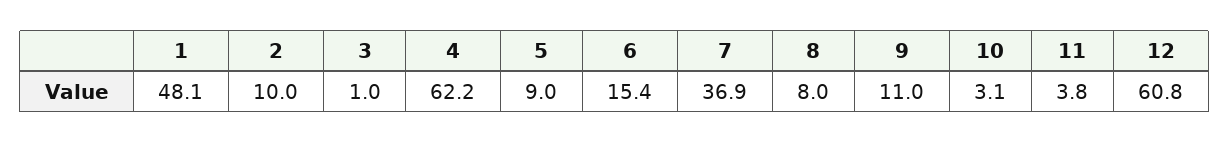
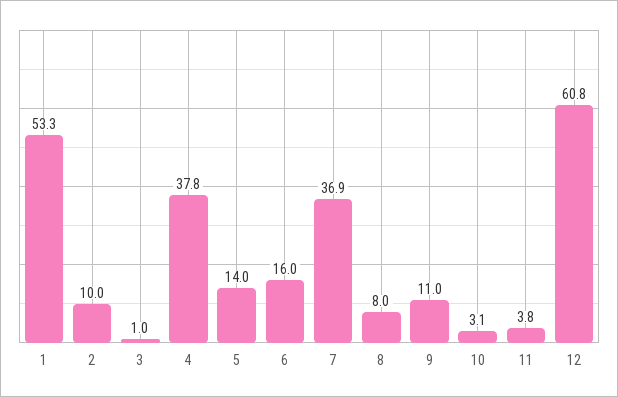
  {
-   "1": 48.1,
+   "1": 53.3,
    "2": 10,
    "3": 1,
-   "4": 62.2,
+   "4": 37.8,
-   "5": 9,
+   "5": 14,
-   "6": 15.4,
+   "6": 16,
    "7": 36.9,
    "8": 8,
    "9": 11,
    "10": 3.1,
    "11": 3.8,
    "12": 60.8
  }

